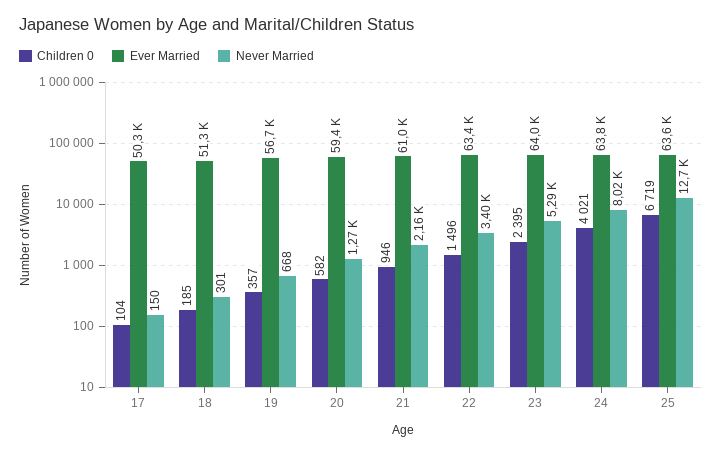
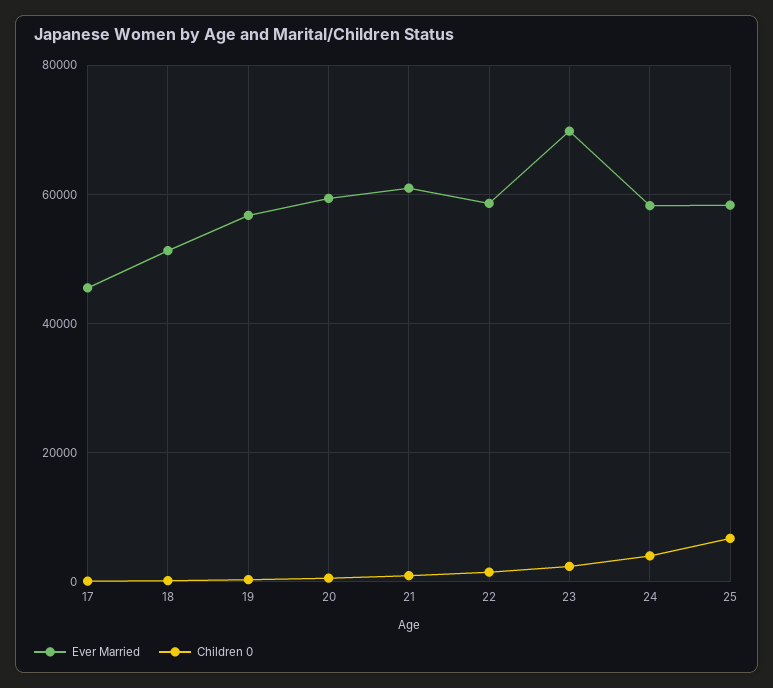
  {
    "Children 0": {
      "17": 104,
      "18": 185,
      "19": 357,
      "20": 582,
      "21": 946,
      "22": 1496,
      "23": 2395,
      "24": 4021,
      "25": 6719
    },
    "Ever Married": {
-     "17": 50300,
+     "17": 46000,
      "18": 51300,
      "19": 56700,
      "20": 59400,
      "21": 61000,
-     "22": 63400,
+     "22": 58000,
-     "23": 64000,
+     "23": 70000,
-     "24": 63800,
+     "24": 58000,
-     "25": 63600
+     "25": 58000
-   },
+   }
-   "Never Married": {
-     "17": 150,
-     "18": 301,
-     "19": 668,
-     "20": 1270,
-     "21": 2160,
-     "22": 3400,
-     "23": 5290,
-     "24": 8020,
-     "25": 12700
-   }
  }

